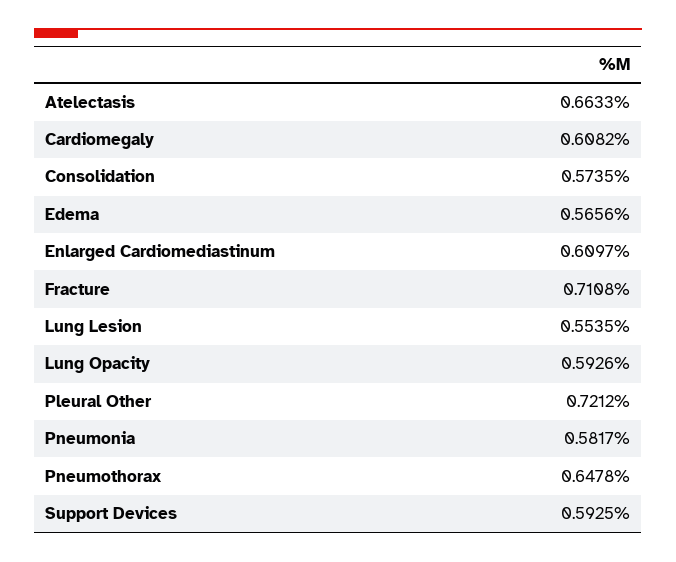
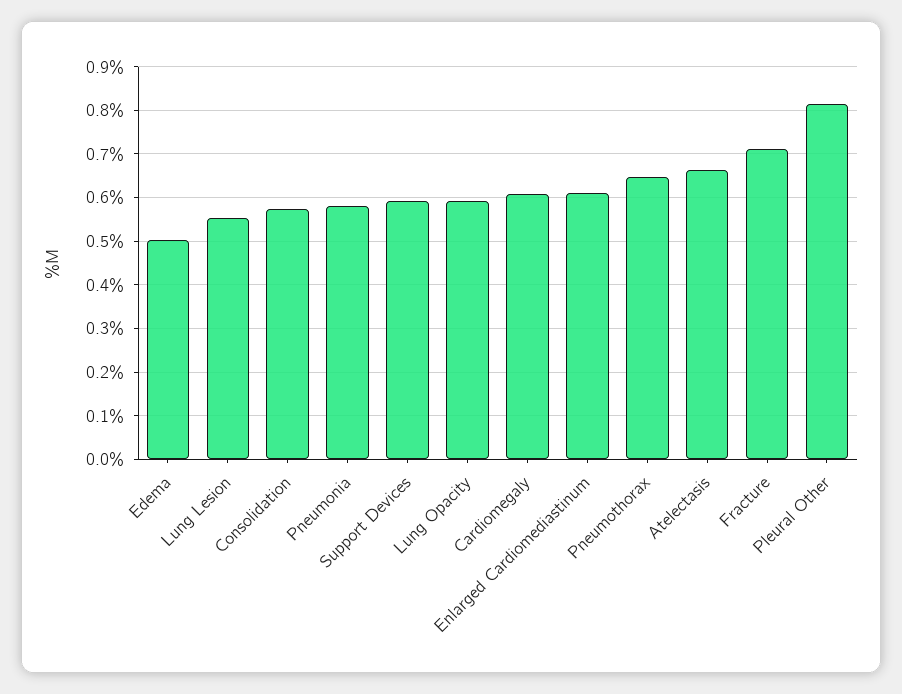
  {
    "Atelectasis": 0.6633,
    "Cardiomegaly": 0.6082,
    "Consolidation": 0.5735,
-   "Edema": 0.5656,
+   "Edema": 0.5,
    "Enlarged Cardiomediastinum": 0.6097,
    "Fracture": 0.7108,
    "Lung Lesion": 0.5535,
    "Lung Opacity": 0.5926,
-   "Pleural Other": 0.7212,
+   "Pleural Other": 0.82,
    "Pneumonia": 0.5817,
    "Pneumothorax": 0.6478,
    "Support Devices": 0.5925
  }

